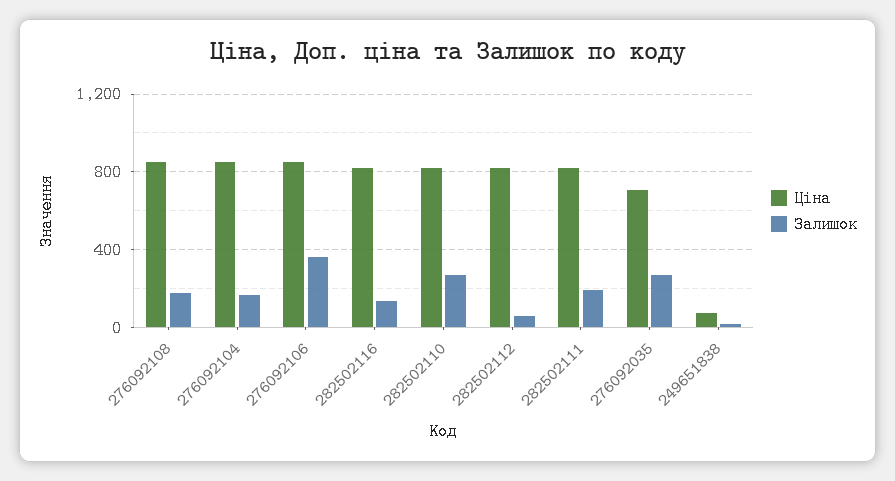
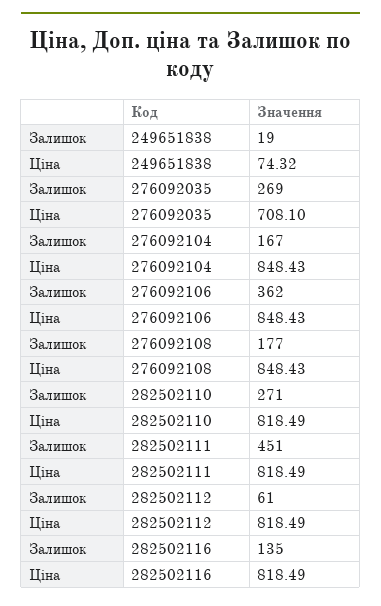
  {
    "Ціна": {
      "276092108": 848.43,
      "276092104": 848.43,
      "276092106": 848.43,
      "282502116": 818.49,
      "282502110": 818.49,
      "282502112": 818.49,
      "282502111": 818.49,
      "276092035": 708.1,
      "249651838": 74.32
    },
    "Залишок": {
      "276092108": 177,
      "276092104": 167,
      "276092106": 362,
      "282502116": 135,
      "282502110": 271,
      "282502112": 61,
-     "282502111": 200,
+     "282502111": 451,
      "276092035": 269,
      "249651838": 19
    }
  }

